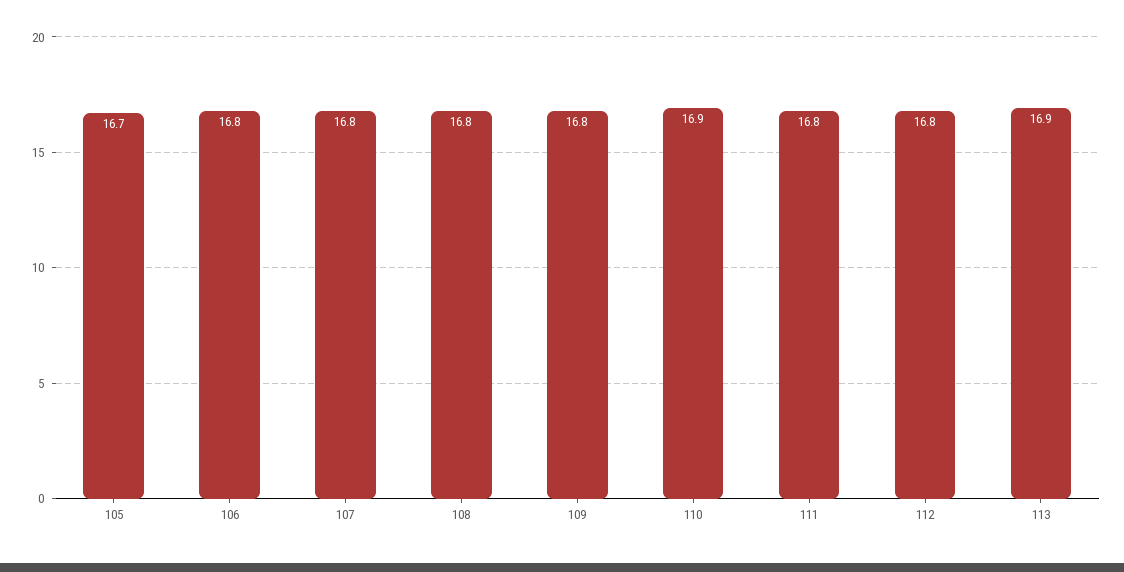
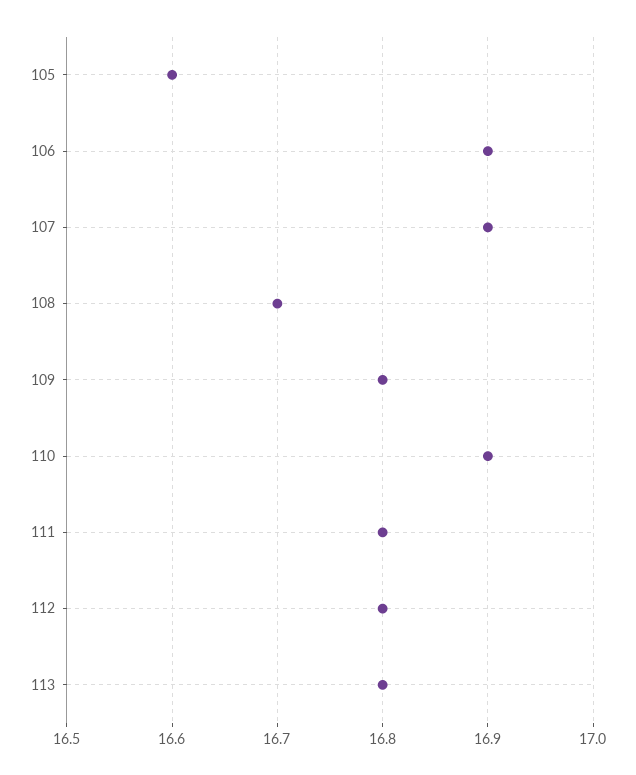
  {
-   "105": 16.7,
+   "105": 16.6,
-   "106": 16.8,
+   "106": 16.9,
-   "107": 16.8,
+   "107": 16.9,
-   "108": 16.8,
+   "108": 16.7,
    "109": 16.8,
    "110": 16.9,
    "111": 16.8,
    "112": 16.8,
-   "113": 16.9
+   "113": 16.8
  }

